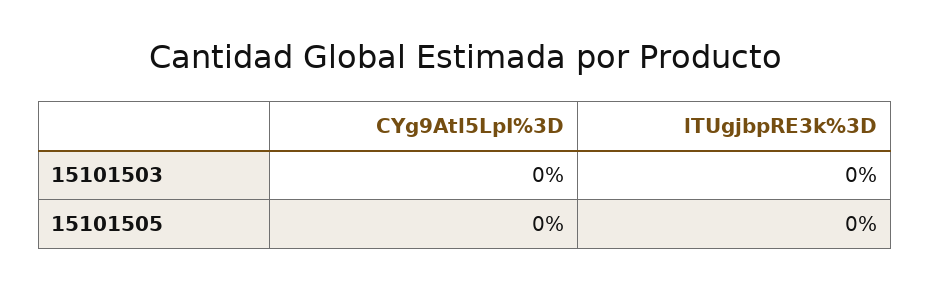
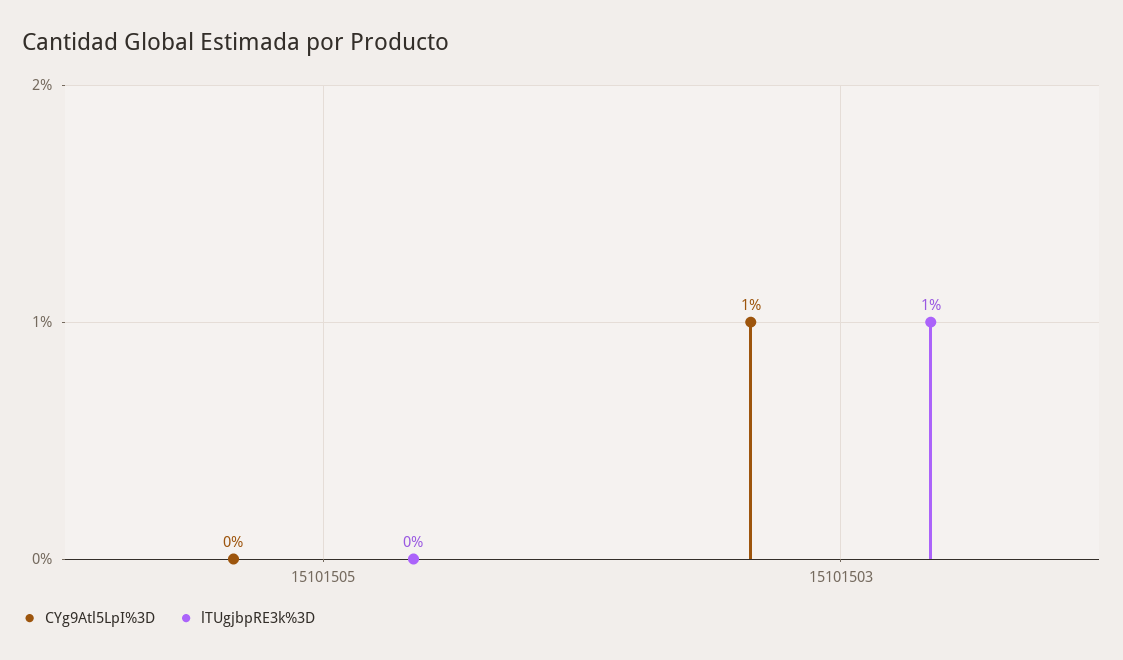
  {
    "CYg9Atl5LpI%3D": {
-     "15101503": 0,
+     "15101503": 1,
      "15101505": 0
    },
    "lTUgjbpRE3k%3D": {
-     "15101503": 0,
+     "15101503": 1,
      "15101505": 0
    }
  }

